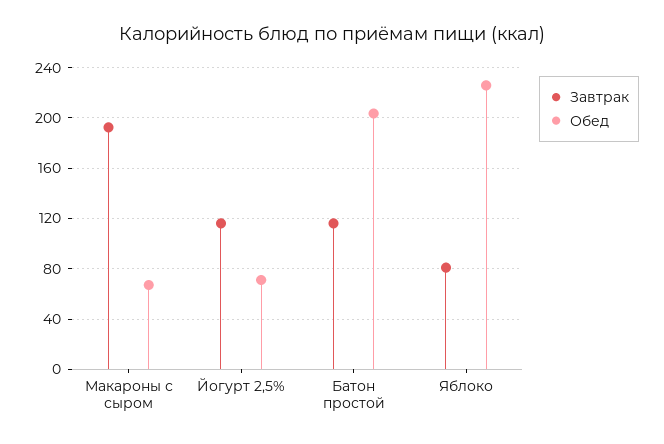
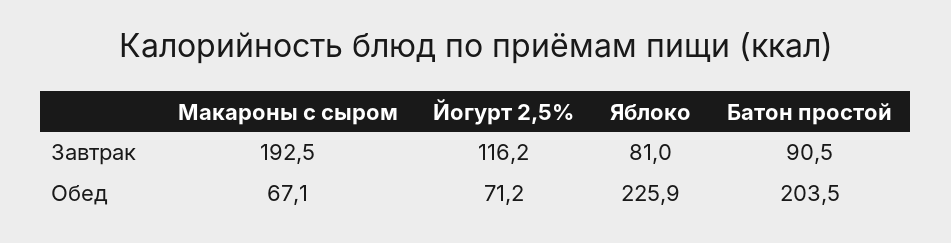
  {
    "Завтрак": {
      "Макароны с сыром": 192.5,
      "Йогурт 2,5%": 116.2,
-     "Батон простой": 115,
+     "Батон простой": 90.5,
      "Яблоко": 81
    },
    "Обед": {
      "Макароны с сыром": 67.1,
      "Йогурт 2,5%": 71.2,
      "Батон простой": 203.5,
      "Яблоко": 225.9
    }
  }

